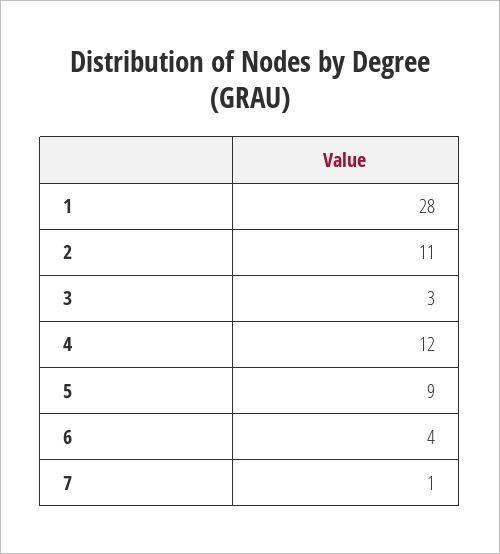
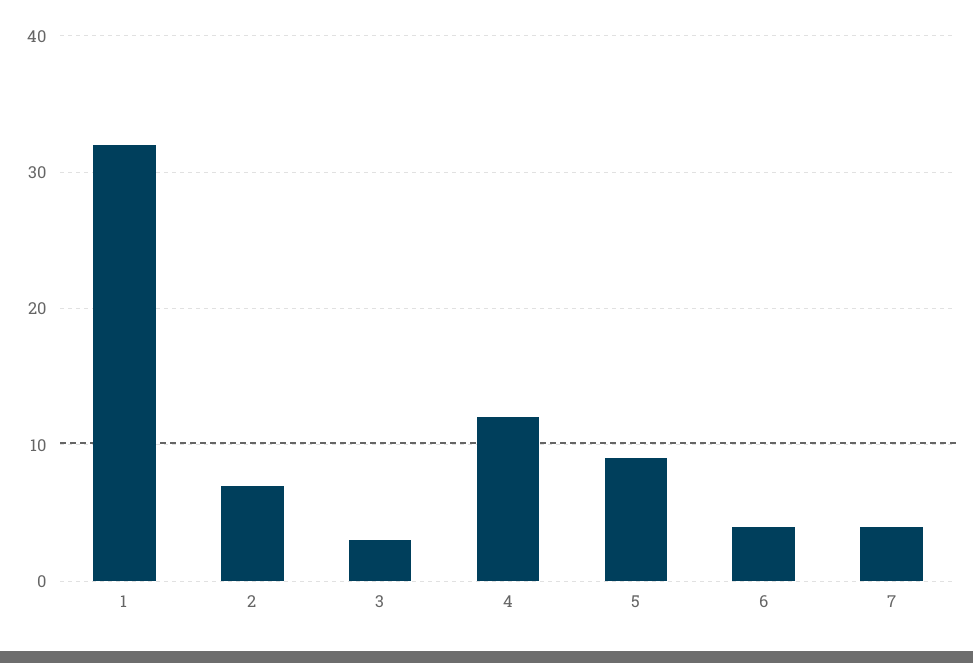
  {
-   "1": 28,
+   "1": 32,
-   "2": 11,
+   "2": 7,
    "3": 3,
    "4": 12,
    "5": 9,
    "6": 4,
-   "7": 1
+   "7": 4
  }

